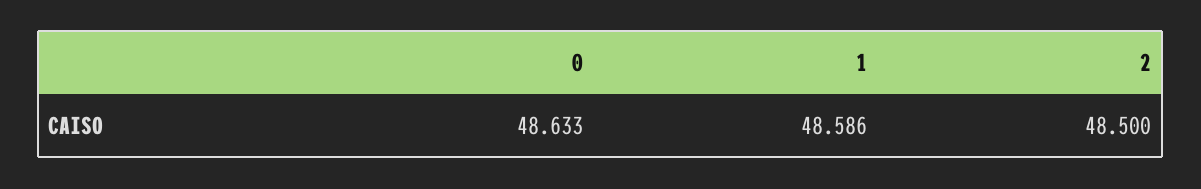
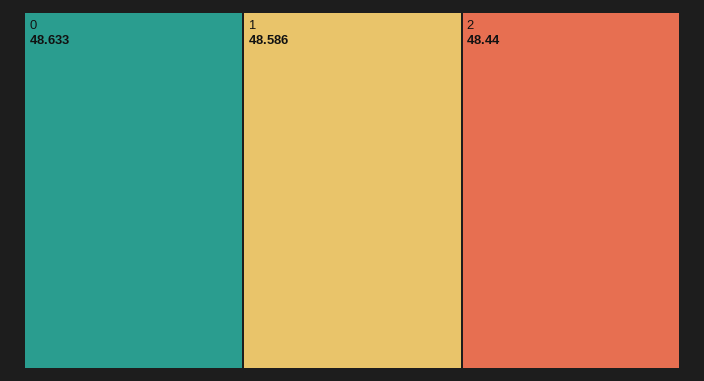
  {
    "0": 48.633,
    "1": 48.586,
-   "2": 48.5
+   "2": 48.44
  }

